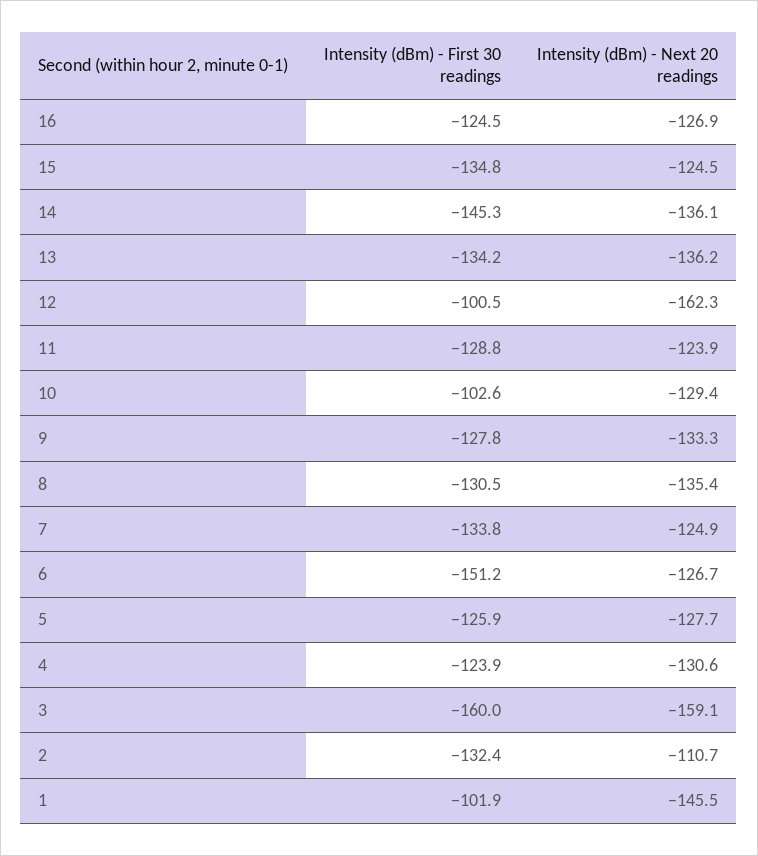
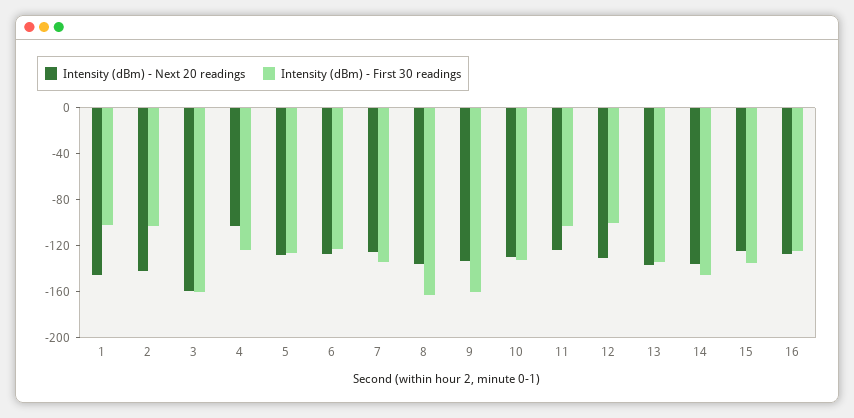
  {
    "Intensity (dBm) - First 30 readings": {
      "16": -124.5,
      "15": -134.8,
      "14": -145.3,
      "13": -134.2,
      "12": -100.5,
-     "11": -128.8,
+     "11": -100,
-     "10": -102.6,
+     "10": -130,
-     "9": -127.8,
+     "9": -160,
-     "8": -130.5,
+     "8": -160,
      "7": -133.8,
-     "6": -151.2,
+     "6": -120,
      "5": -125.9,
      "4": -123.9,
      "3": -160,
-     "2": -132.4,
+     "2": -100,
      "1": -101.9
    },
    "Intensity (dBm) - Next 20 readings": {
      "16": -126.9,
      "15": -124.5,
      "14": -136.1,
      "13": -136.2,
-     "12": -162.3,
+     "12": -130,
      "11": -123.9,
      "10": -129.4,
      "9": -133.3,
      "8": -135.4,
      "7": -124.9,
      "6": -126.7,
      "5": -127.7,
-     "4": -130.6,
+     "4": -100,
      "3": -159.1,
-     "2": -110.7,
+     "2": -140,
      "1": -145.5
    }
  }

